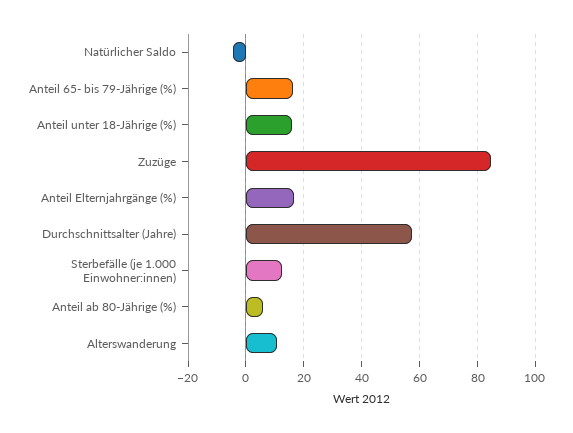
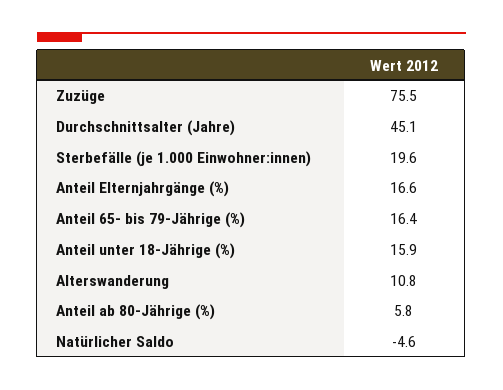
  {
    "Natürlicher Saldo": -4.6,
    "Anteil 65- bis 79-Jährige (%)": 16.4,
    "Anteil unter 18-Jährige (%)": 15.9,
-   "Zuzüge": 85,
+   "Zuzüge": 75.5,
    "Anteil Elternjahrgänge (%)": 16.6,
-   "Durchschnittsalter (Jahre)": 57.5,
+   "Durchschnittsalter (Jahre)": 45.1,
-   "Sterbefälle (je 1.000 Einwohner:innen)": 12.5,
+   "Sterbefälle (je 1.000 Einwohner:innen)": 19.6,
    "Anteil ab 80-Jährige (%)": 5.8,
    "Alterswanderung": 10.8
  }

